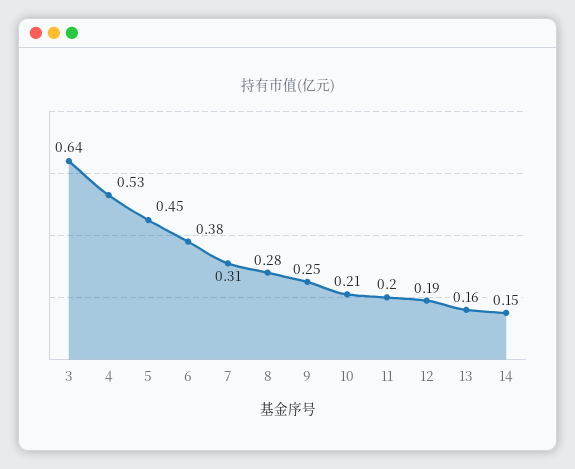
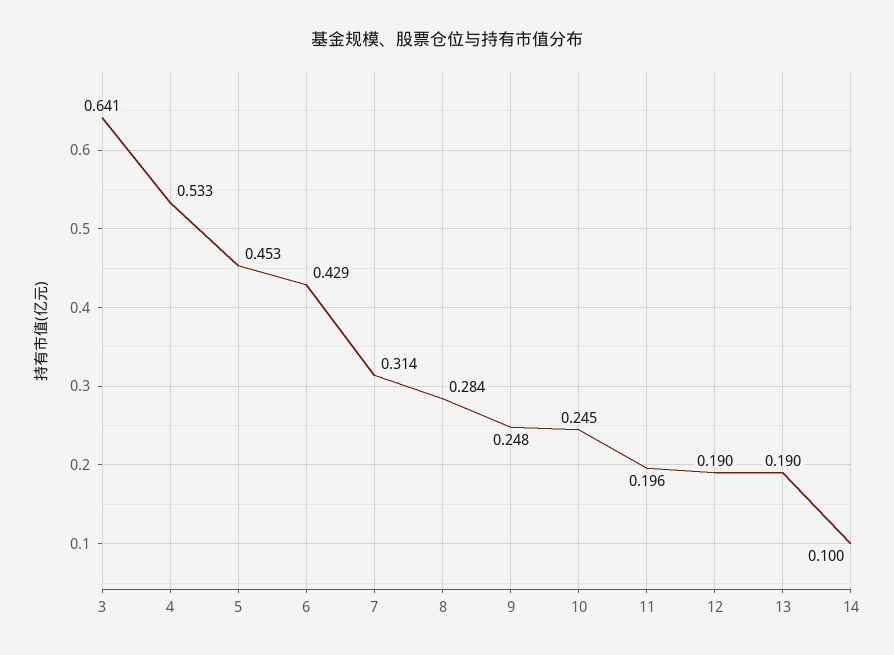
  {
    "3": 0.641,
    "4": 0.533,
    "5": 0.453,
-   "6": 0.38,
+   "6": 0.429,
    "7": 0.314,
    "8": 0.284,
    "9": 0.248,
-   "10": 0.21,
+   "10": 0.245,
    "11": 0.196,
    "12": 0.19,
-   "13": 0.16,
+   "13": 0.19,
-   "14": 0.15
+   "14": 0.1
  }

